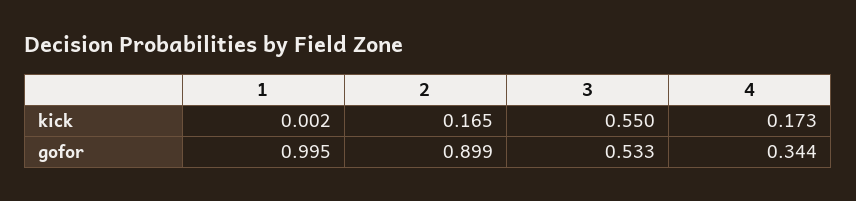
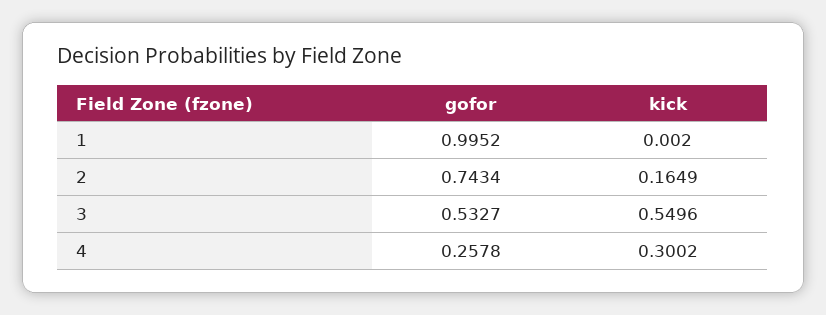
  {
    "1": {
      "kick": 0.002,
      "gofor": 0.9952
    },
    "2": {
      "kick": 0.1649,
-     "gofor": 0.899
+     "gofor": 0.7434
    },
    "3": {
      "kick": 0.5496,
      "gofor": 0.5327
    },
    "4": {
-     "kick": 0.173,
+     "kick": 0.3002,
-     "gofor": 0.344
+     "gofor": 0.2578
    }
  }

